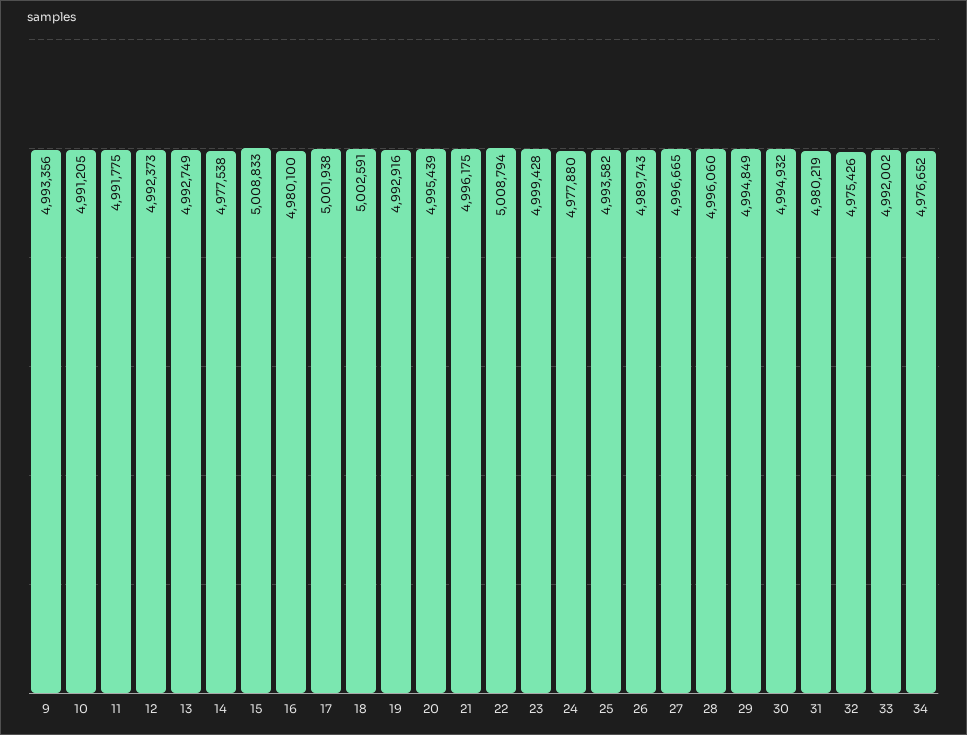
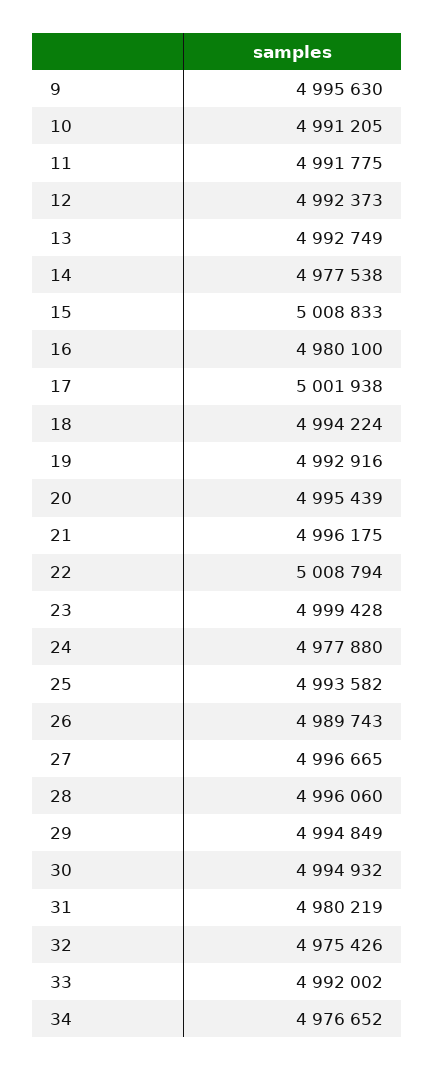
  {
-   "9": 4993356,
+   "9": 4995630,
    "10": 4991205,
    "11": 4991775,
    "12": 4992373,
    "13": 4992749,
    "14": 4977538,
    "15": 5008833,
    "16": 4980100,
    "17": 5001938,
-   "18": 5002591,
+   "18": 4994224,
    "19": 4992916,
    "20": 4995439,
    "21": 4996175,
    "22": 5008794,
    "23": 4999428,
    "24": 4977880,
    "25": 4993582,
    "26": 4989743,
    "27": 4996665,
    "28": 4996060,
    "29": 4994849,
    "30": 4994932,
    "31": 4980219,
    "32": 4975426,
    "33": 4992002,
    "34": 4976652
  }

